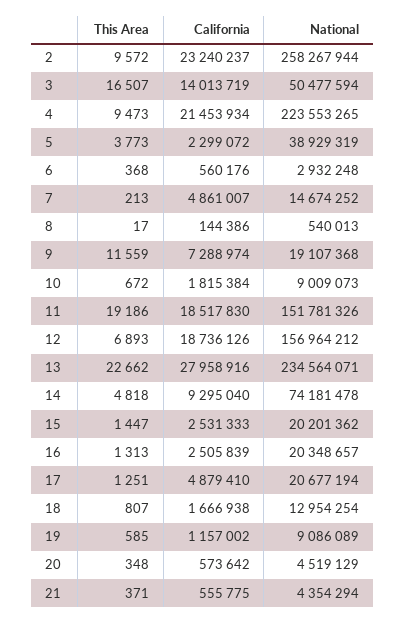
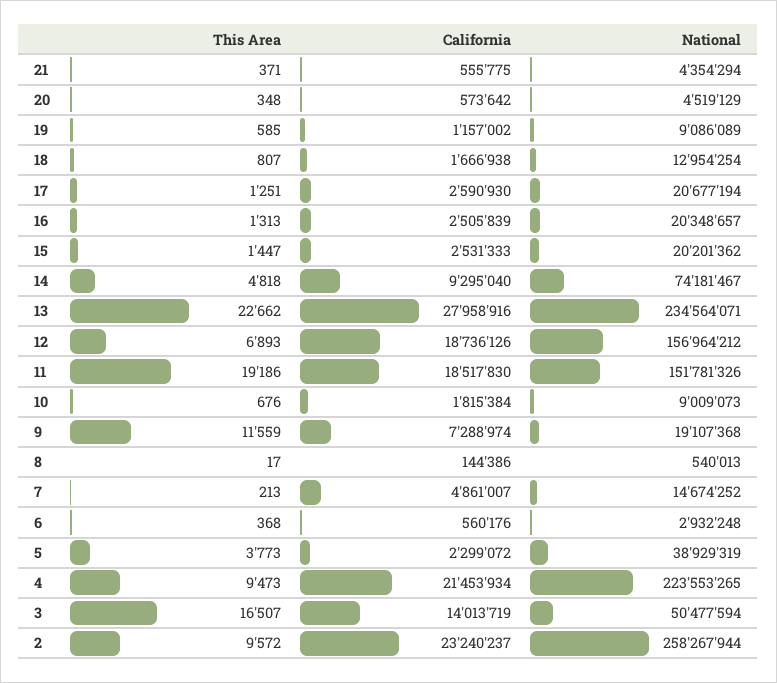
  {
    "This Area": {
      "2": 9572,
      "3": 16507,
      "4": 9473,
      "5": 3773,
      "6": 368,
      "7": 213,
      "8": 17,
      "9": 11559,
-     "10": 672,
+     "10": 676,
      "11": 19186,
      "12": 6893,
      "13": 22662,
      "14": 4818,
      "15": 1447,
      "16": 1313,
      "17": 1251,
      "18": 807,
      "19": 585,
      "20": 348,
      "21": 371
    },
    "California": {
      "2": 23240237,
      "3": 14013719,
      "4": 21453934,
      "5": 2299072,
      "6": 560176,
      "7": 4861007,
      "8": 144386,
      "9": 7288974,
      "10": 1815384,
      "11": 18517830,
      "12": 18736126,
      "13": 27958916,
      "14": 9295040,
      "15": 2531333,
      "16": 2505839,
-     "17": 4879410,
+     "17": 2590930,
      "18": 1666938,
      "19": 1157002,
      "20": 573642,
      "21": 555775
    },
    "National": {
      "2": 258267944,
      "3": 50477594,
      "4": 223553265,
      "5": 38929319,
      "6": 2932248,
      "7": 14674252,
      "8": 540013,
      "9": 19107368,
      "10": 9009073,
      "11": 151781326,
      "12": 156964212,
      "13": 234564071,
-     "14": 74181478,
+     "14": 74181467,
      "15": 20201362,
      "16": 20348657,
      "17": 20677194,
      "18": 12954254,
      "19": 9086089,
      "20": 4519129,
      "21": 4354294
    }
  }

